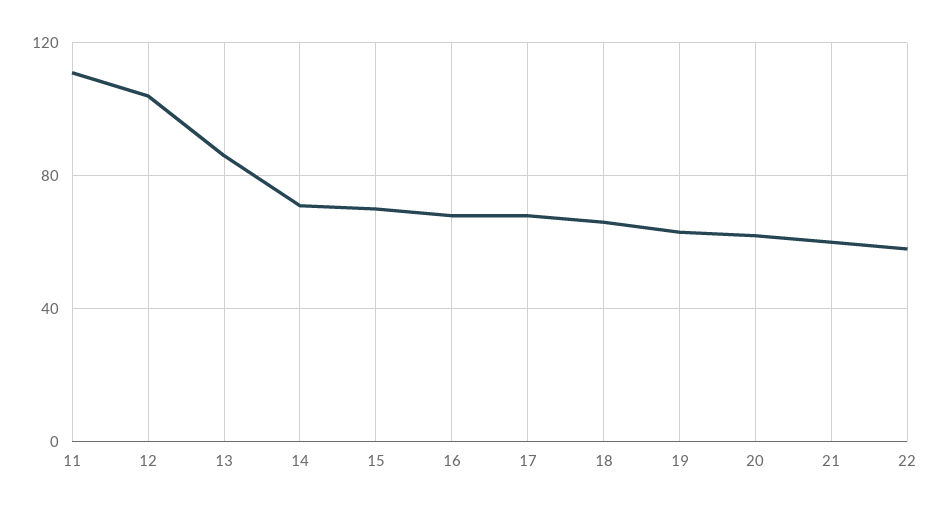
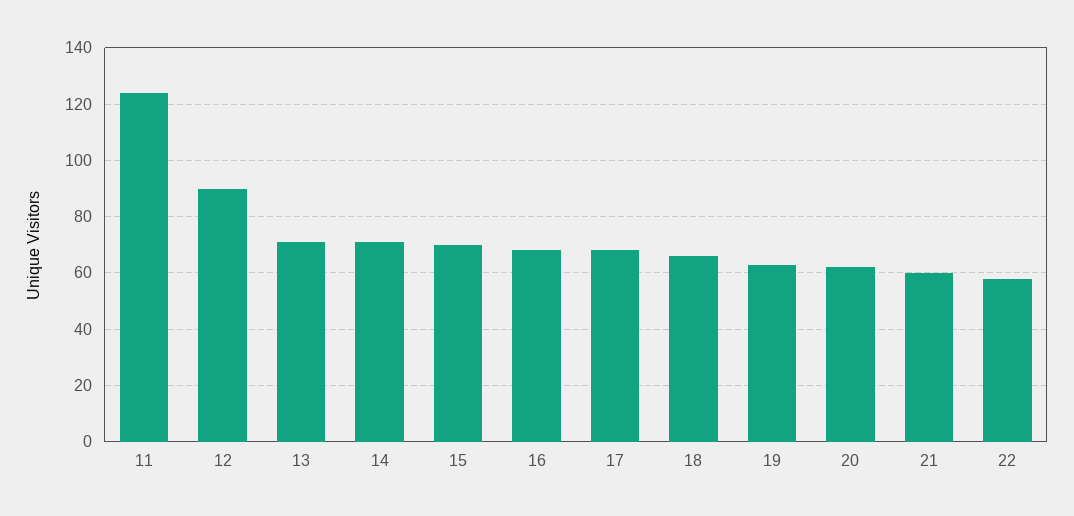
  {
-   "11": 110,
+   "11": 125,
-   "12": 105,
+   "12": 90,
-   "13": 85,
+   "13": 70,
    "14": 70,
    "15": 70,
    "16": 70,
    "17": 70,
    "18": 65,
    "19": 65,
    "20": 60,
    "21": 60,
    "22": 60
  }

